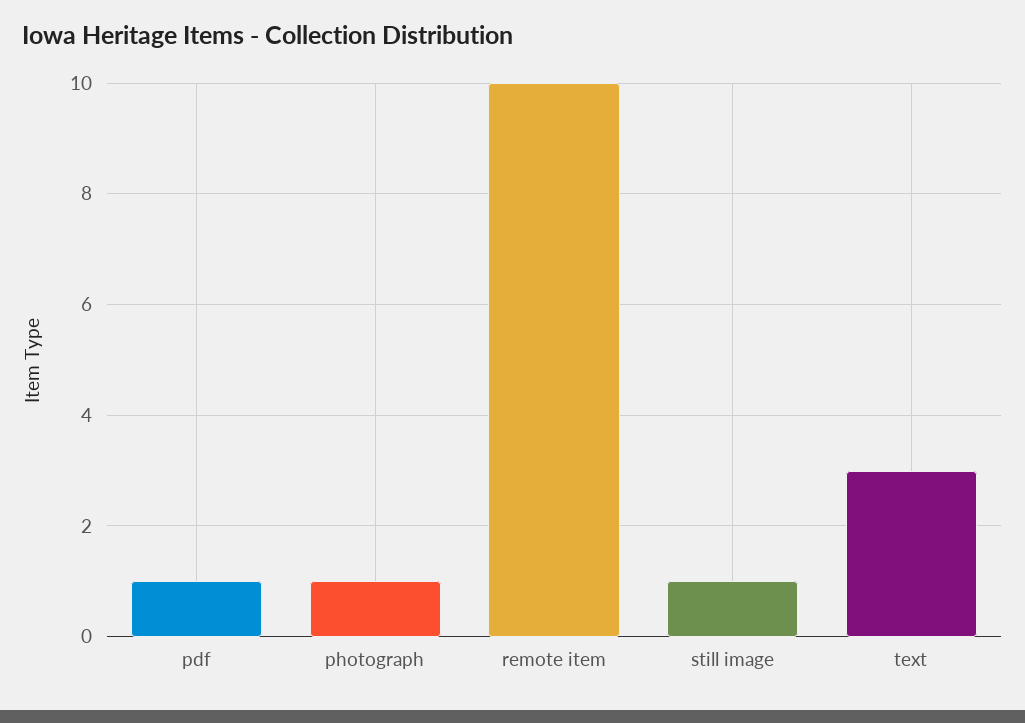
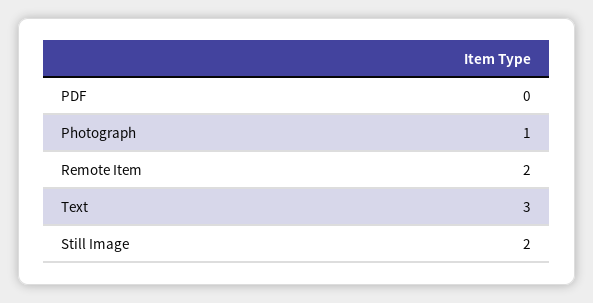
  {
-   "pdf": 1,
+   "pdf": 0,
    "photograph": 1,
-   "remote item": 10,
+   "remote item": 2,
-   "still image": 1,
+   "still image": 2,
    "text": 3
  }

